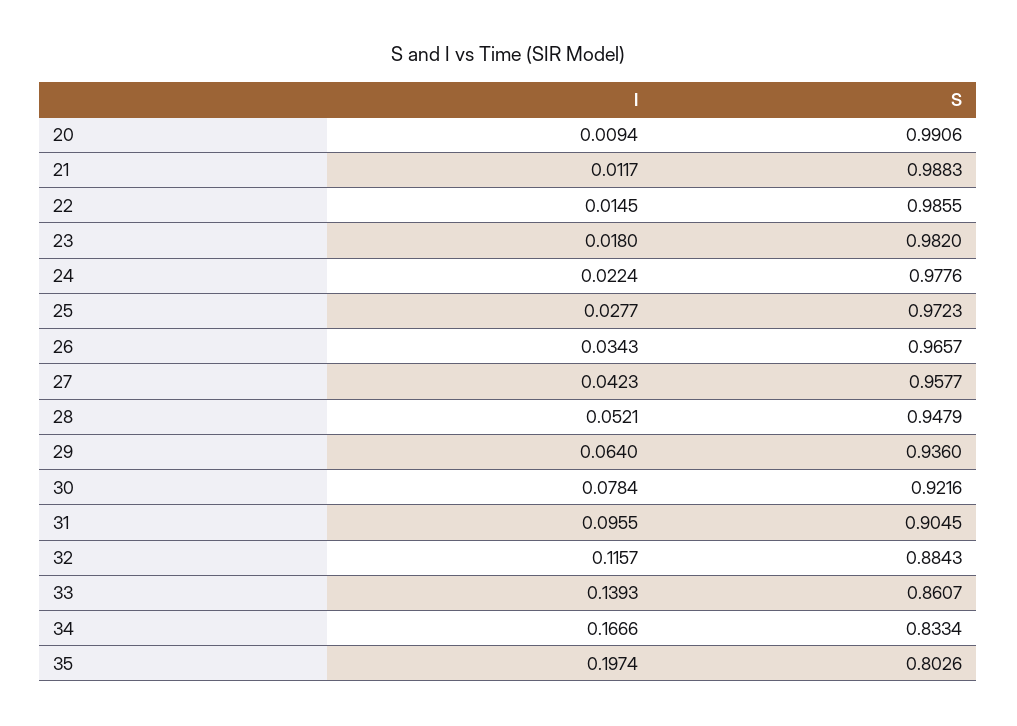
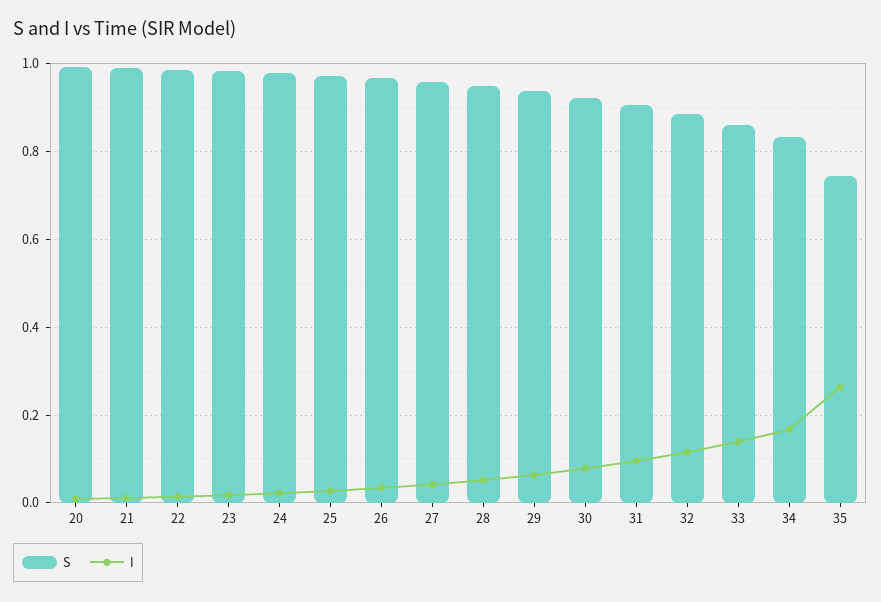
  {
    "I": {
      "20": 0.0094,
      "21": 0.0117,
      "22": 0.0145,
      "23": 0.018,
      "24": 0.0224,
      "25": 0.0277,
      "26": 0.0343,
      "27": 0.0423,
      "28": 0.0521,
      "29": 0.064,
      "30": 0.0784,
      "31": 0.0955,
      "32": 0.1157,
      "33": 0.1393,
      "34": 0.1666,
-     "35": 0.1974
+     "35": 0.26
    },
    "S": {
      "20": 0.9906,
      "21": 0.9883,
      "22": 0.9855,
      "23": 0.982,
      "24": 0.9776,
      "25": 0.9723,
      "26": 0.9657,
      "27": 0.9577,
      "28": 0.9479,
      "29": 0.936,
      "30": 0.9216,
      "31": 0.9045,
      "32": 0.8843,
      "33": 0.8607,
      "34": 0.8334,
-     "35": 0.8026
+     "35": 0.74
    }
  }

